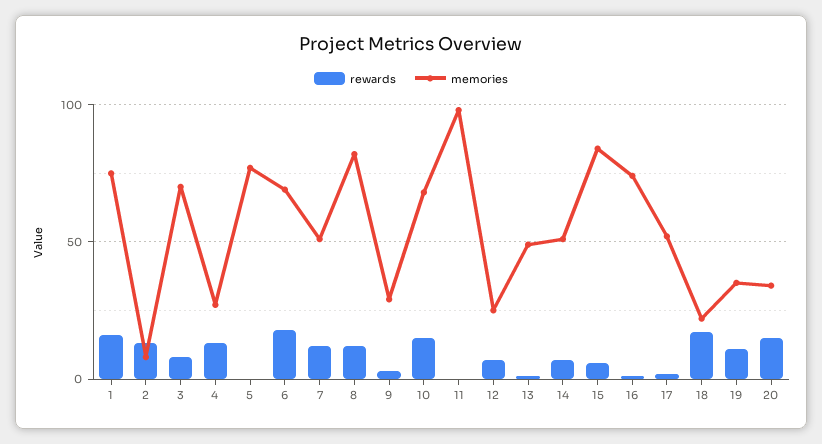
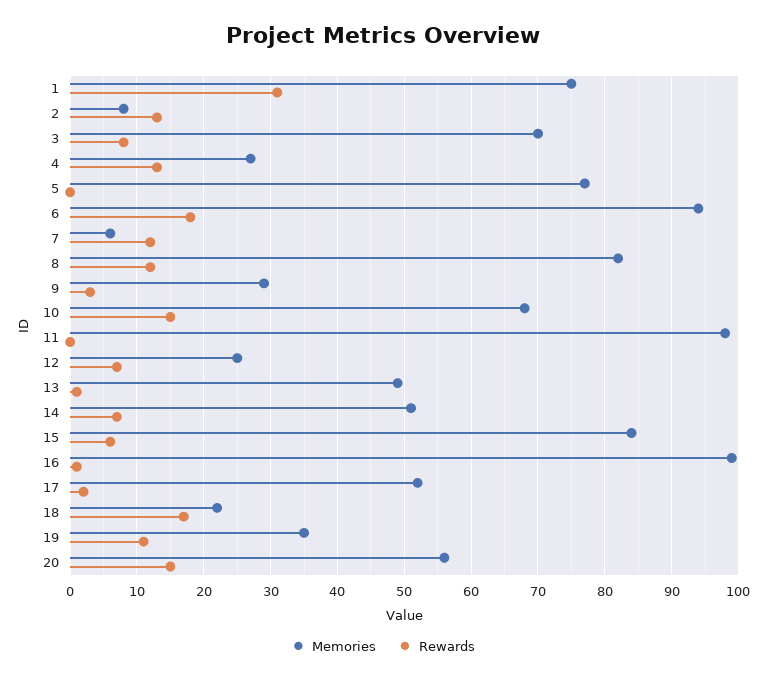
  {
    "rewards": {
-     "1": 15,
+     "1": 31,
      "2": 13,
      "3": 8,
      "4": 13,
      "5": 0,
      "6": 18,
      "7": 12,
      "8": 12,
      "9": 3,
      "10": 15,
      "11": 0,
      "12": 7,
      "13": 1,
      "14": 7,
      "15": 6,
      "16": 1,
      "17": 2,
      "18": 17,
      "19": 11,
      "20": 15
    },
    "memories": {
      "1": 75,
      "2": 8,
      "3": 70,
      "4": 27,
      "5": 77,
-     "6": 70,
+     "6": 94,
-     "7": 50,
+     "7": 6,
      "8": 82,
      "9": 29,
      "10": 68,
      "11": 98,
      "12": 25,
      "13": 49,
      "14": 51,
      "15": 84,
-     "16": 75,
+     "16": 99,
      "17": 52,
      "18": 22,
      "19": 35,
-     "20": 35
+     "20": 56
    }
  }

